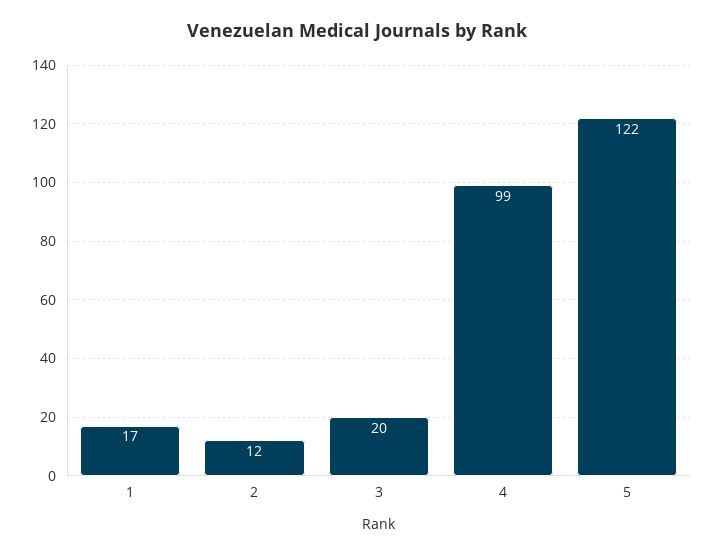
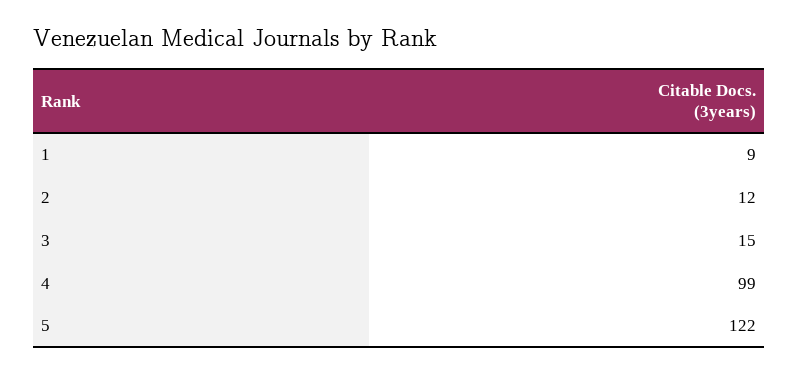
  {
-   "1": 17,
+   "1": 9,
    "2": 12,
-   "3": 20,
+   "3": 15,
    "4": 99,
    "5": 122
  }

